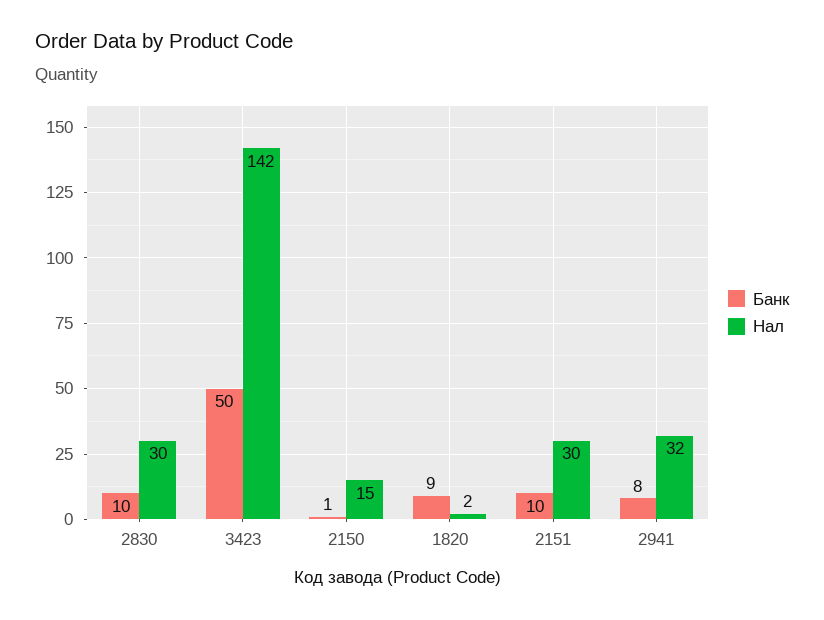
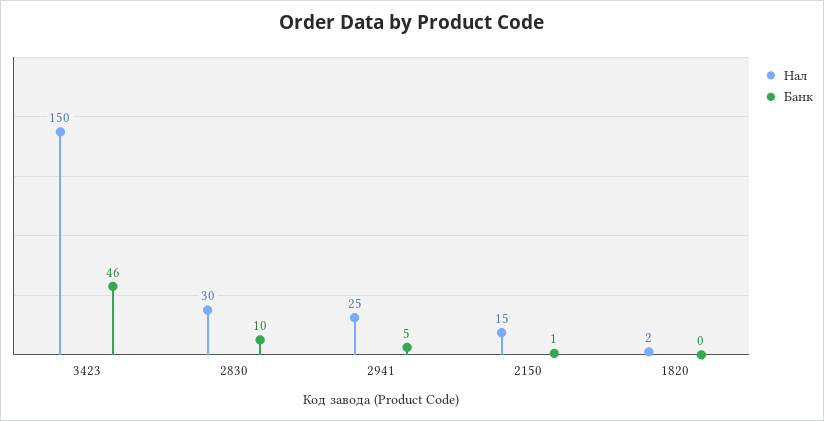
  {
    "Банк": {
      "2830": 10,
-     "3423": 50,
+     "3423": 46,
      "2150": 1,
-     "1820": 9,
+     "1820": 0,
-     "2151": 10,
-     "2941": 8
+     "2941": 5
    },
    "Нал": {
      "2830": 30,
-     "3423": 142,
+     "3423": 150,
      "2150": 15,
      "1820": 2,
-     "2151": 30,
-     "2941": 32
+     "2941": 25
    }
  }

